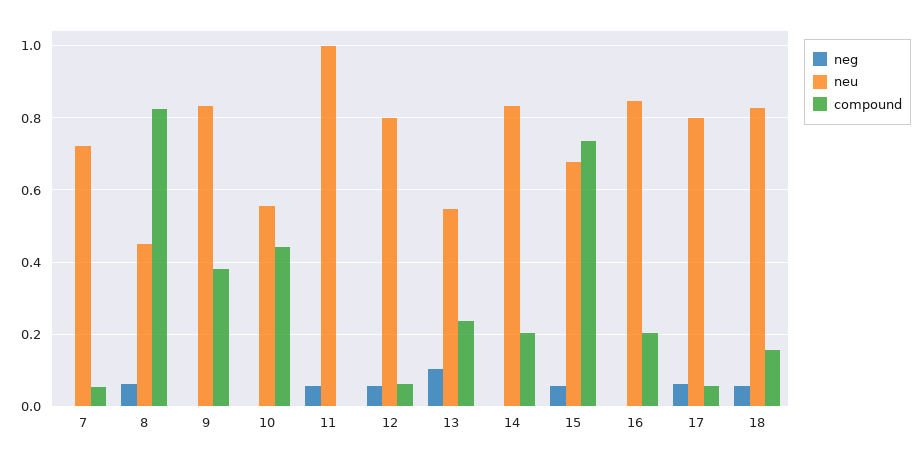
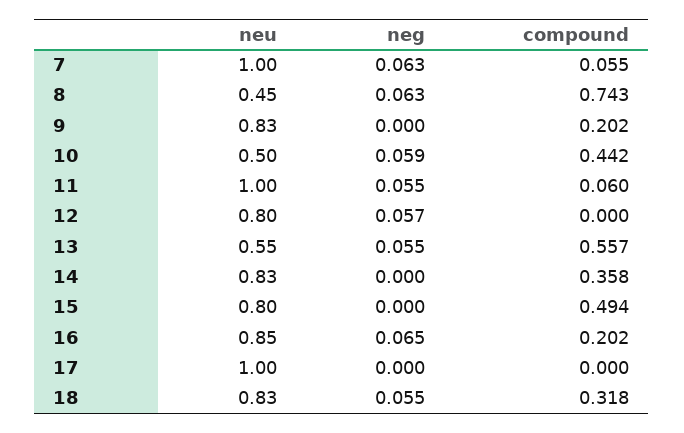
  {
    "neg": {
-     "7": 0,
+     "7": 0.063,
      "8": 0.063,
      "9": 0,
-     "10": 0,
+     "10": 0.059,
      "11": 0.055,
      "12": 0.057,
-     "13": 0.1,
+     "13": 0.055,
      "14": 0,
-     "15": 0.06,
+     "15": 0,
-     "16": 0,
+     "16": 0.065,
-     "17": 0.06,
+     "17": 0,
      "18": 0.055
    },
    "neu": {
-     "7": 0.72,
+     "7": 1,
      "8": 0.45,
      "9": 0.83,
-     "10": 0.56,
+     "10": 0.5,
      "11": 1,
      "12": 0.8,
      "13": 0.55,
      "14": 0.83,
-     "15": 0.68,
+     "15": 0.8,
      "16": 0.85,
-     "17": 0.8,
+     "17": 1,
      "18": 0.83
    },
    "compound": {
      "7": 0.055,
-     "8": 0.82,
+     "8": 0.743,
-     "9": 0.38,
+     "9": 0.202,
      "10": 0.442,
-     "11": 0,
+     "11": 0.06,
-     "12": 0.06,
+     "12": 0,
-     "13": 0.24,
+     "13": 0.557,
-     "14": 0.2,
+     "14": 0.358,
-     "15": 0.74,
+     "15": 0.494,
      "16": 0.202,
-     "17": 0.06,
+     "17": 0,
-     "18": 0.16
+     "18": 0.318
    }
  }

